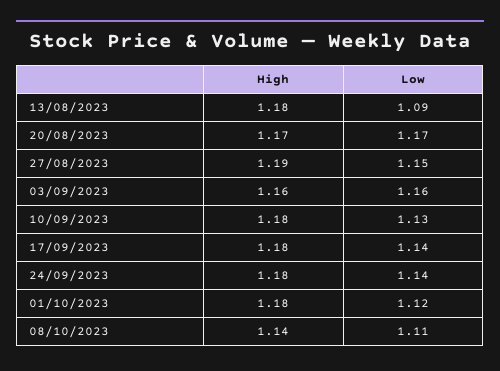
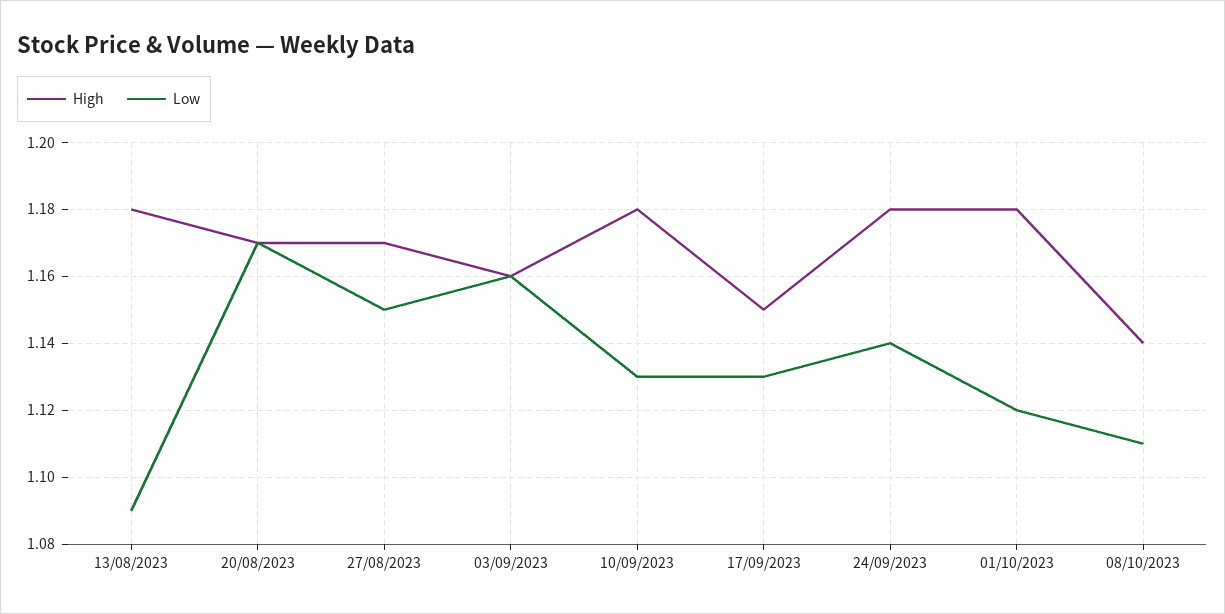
  {
    "High": {
      "13/08/2023": 1.18,
      "20/08/2023": 1.17,
-     "27/08/2023": 1.19,
+     "27/08/2023": 1.17,
      "03/09/2023": 1.16,
      "10/09/2023": 1.18,
-     "17/09/2023": 1.18,
+     "17/09/2023": 1.15,
      "24/09/2023": 1.18,
      "01/10/2023": 1.18,
      "08/10/2023": 1.14
    },
    "Low": {
      "13/08/2023": 1.09,
      "20/08/2023": 1.17,
      "27/08/2023": 1.15,
      "03/09/2023": 1.16,
      "10/09/2023": 1.13,
-     "17/09/2023": 1.14,
+     "17/09/2023": 1.13,
      "24/09/2023": 1.14,
      "01/10/2023": 1.12,
      "08/10/2023": 1.11
    }
  }

